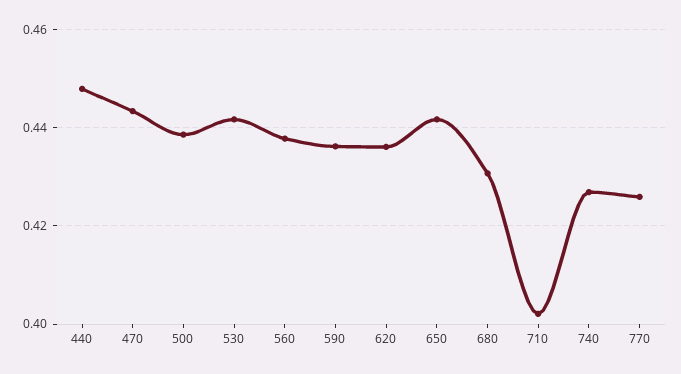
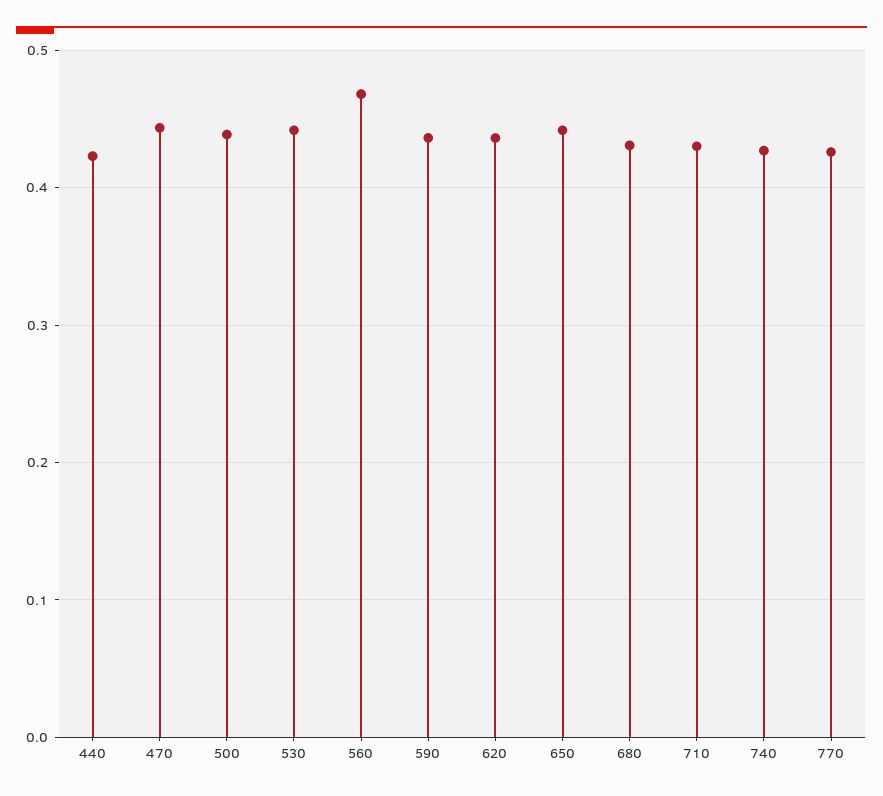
  {
-   "440": 0.448,
+   "440": 0.42,
    "470": 0.444,
    "500": 0.438,
    "530": 0.442,
-   "560": 0.438,
+   "560": 0.47,
    "590": 0.436,
    "620": 0.436,
    "650": 0.442,
    "680": 0.43,
-   "710": 0.402,
+   "710": 0.43,
    "740": 0.426,
    "770": 0.426
  }

